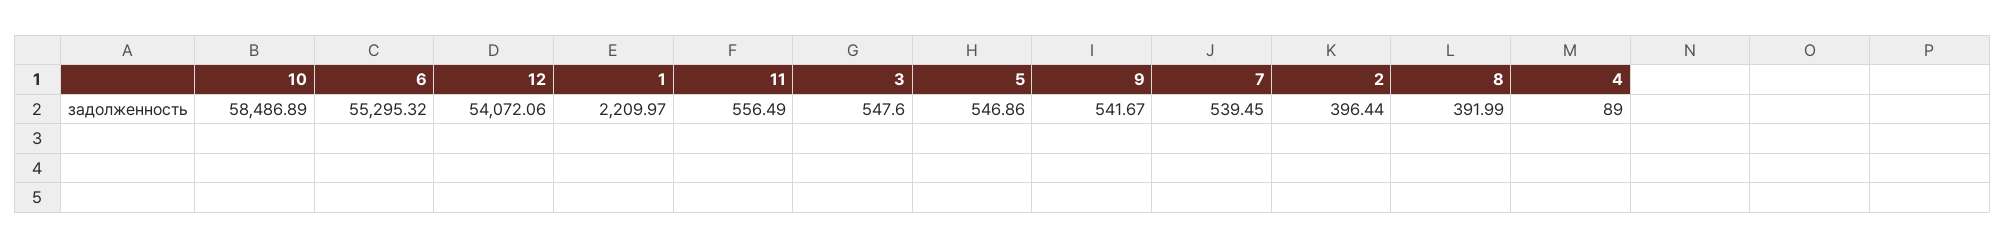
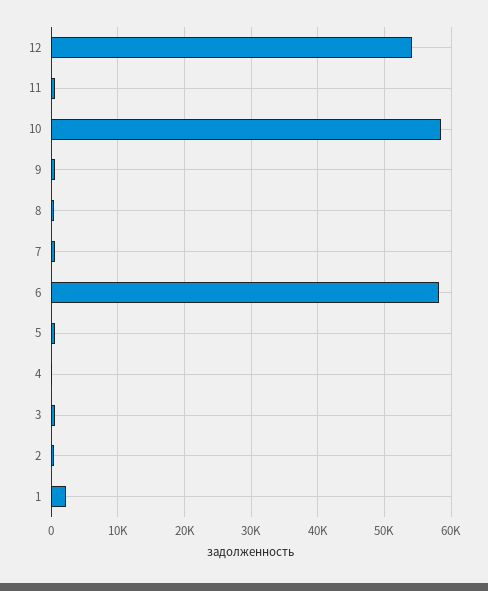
  {
    "10": 58486.89,
-   "6": 55295.32,
+   "6": 58000,
    "12": 54072.06,
    "1": 2209.97,
    "11": 556.49,
    "3": 547.6,
    "5": 546.86,
    "9": 541.67,
    "7": 539.45,
    "2": 396.44,
    "8": 391.99,
    "4": 89
  }

